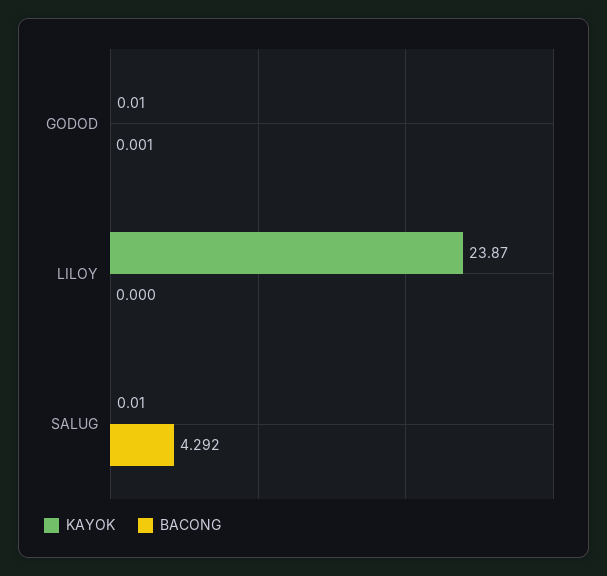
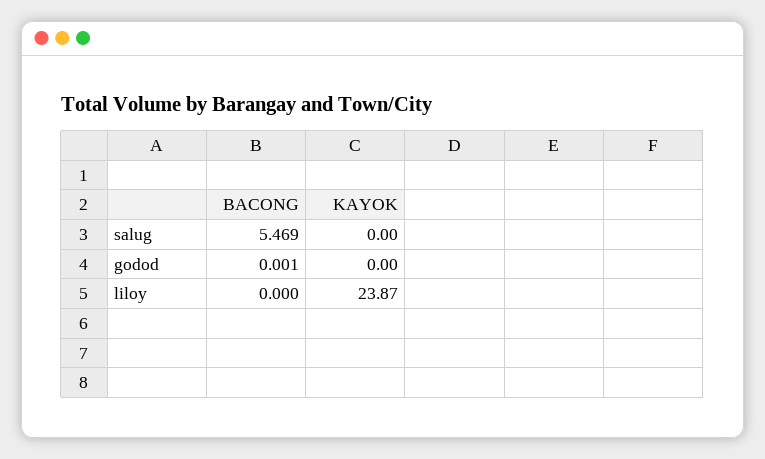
  {
    "KAYOK": {
-     "GODOD": 0.01,
+     "GODOD": 0,
      "LILOY": 23.87,
-     "SALUG": 0.01
+     "SALUG": 0
    },
    "BACONG": {
      "GODOD": 0.001,
      "LILOY": 0,
-     "SALUG": 4.292
+     "SALUG": 5.469
    }
  }

